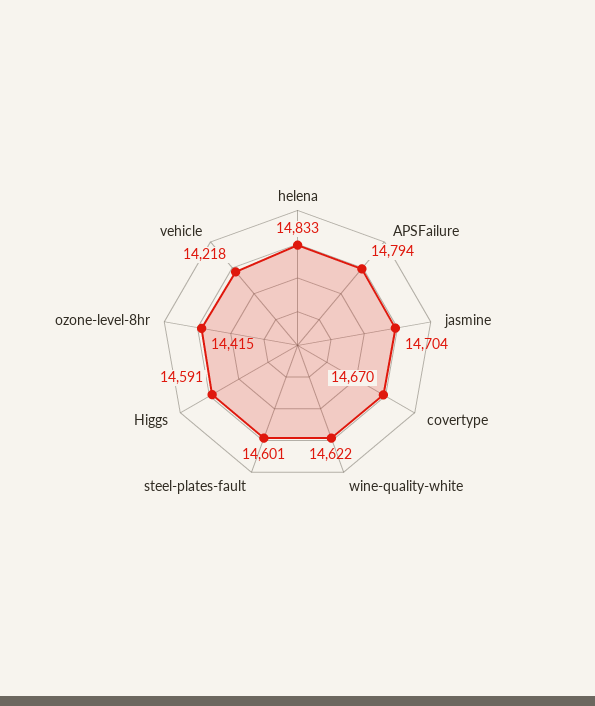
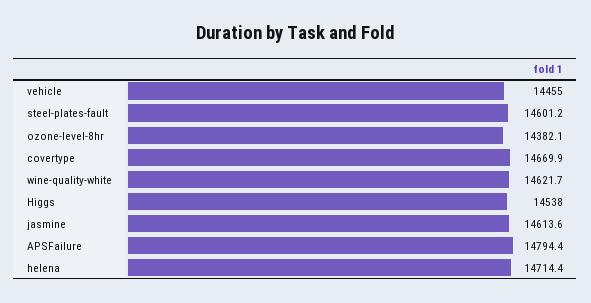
  {
-   "helena": 14833,
+   "helena": 14714.4,
    "APSFailure": 14794.4,
-   "jasmine": 14704,
+   "jasmine": 14613.6,
    "covertype": 14669.9,
    "wine-quality-white": 14621.7,
    "steel-plates-fault": 14601.2,
-   "Higgs": 14591,
+   "Higgs": 14538,
-   "ozone-level-8hr": 14415,
+   "ozone-level-8hr": 14382.1,
-   "vehicle": 14218
+   "vehicle": 14455
  }

